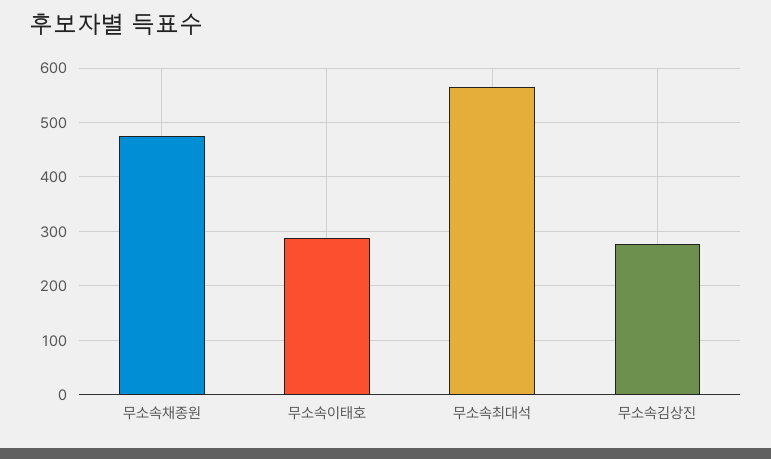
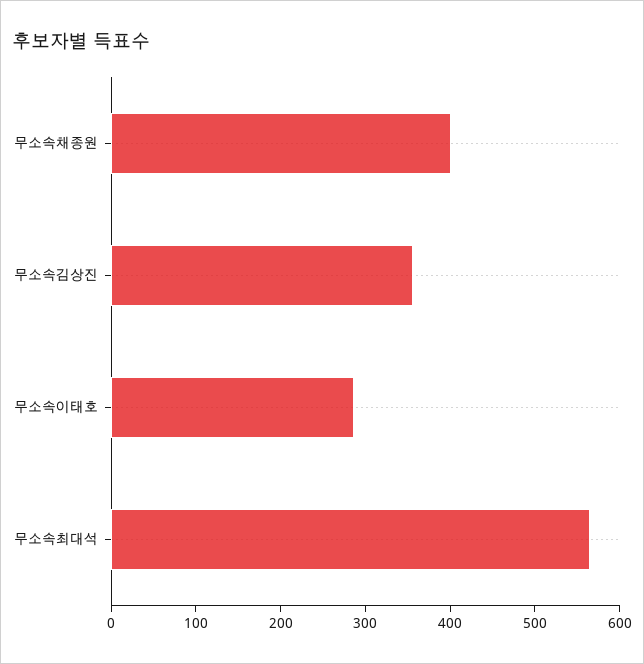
  {
-   "무소속채종원": 480,
+   "무소속채종원": 400,
    "무소속이태호": 280,
    "무소속최대석": 560,
-   "무소속김상진": 280
+   "무소속김상진": 360
  }

